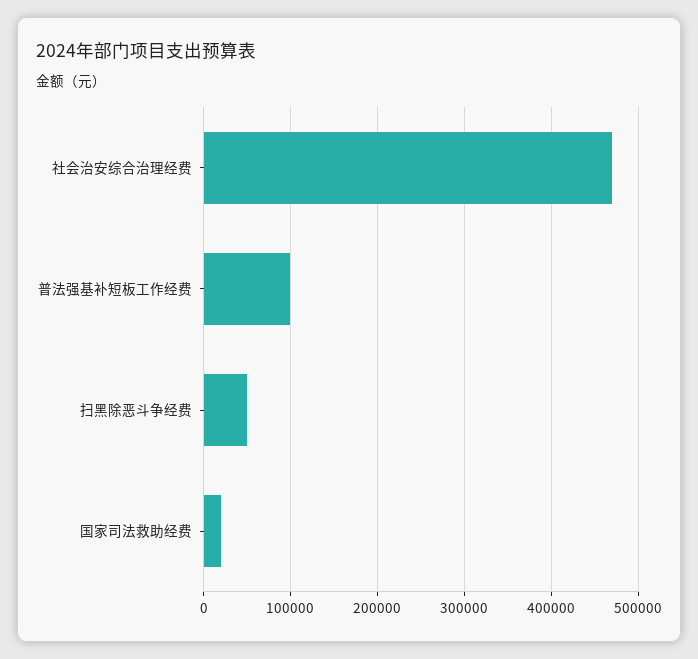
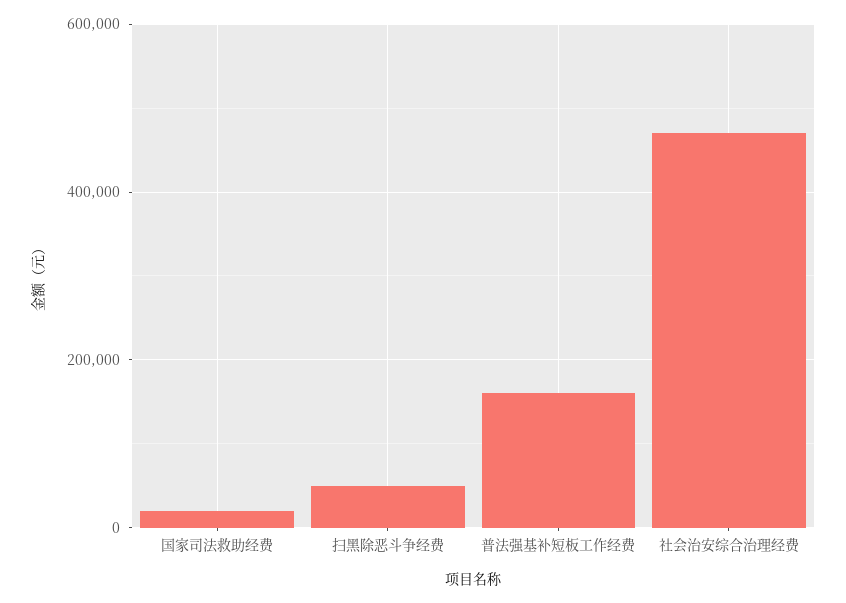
  {
    "社会治安综合治理经费": 470000,
-   "普法强基补短板工作经费": 100000,
+   "普法强基补短板工作经费": 160000,
    "扫黑除恶斗争经费": 50000,
    "国家司法救助经费": 20000
  }

